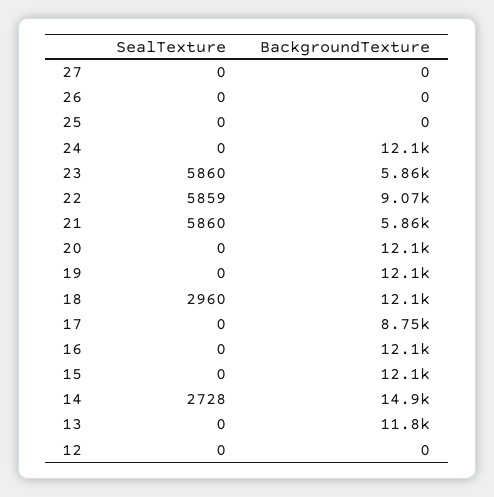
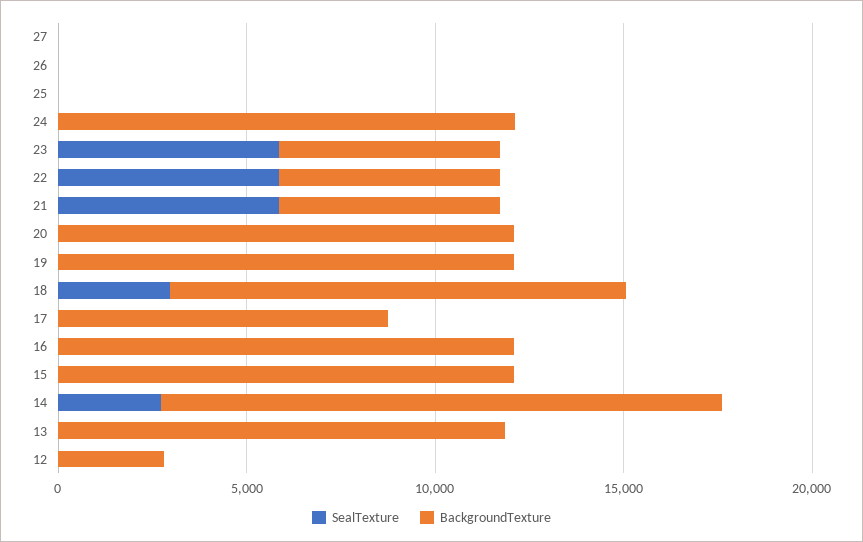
  {
    "SealTexture": {
      "27": 0,
      "26": 0,
      "25": 0,
      "24": 0,
      "23": 5860,
      "22": 5859,
      "21": 5860,
      "20": 0,
      "19": 0,
      "18": 2960,
      "17": 0,
      "16": 0,
      "15": 0,
      "14": 2728,
      "13": 0,
      "12": 0
    },
    "BackgroundTexture": {
      "27": 0,
      "26": 0,
      "25": 0,
      "24": 12100,
      "23": 5860,
-     "22": 9070,
+     "22": 6000,
      "21": 5860,
      "20": 12100,
      "19": 12100,
      "18": 12100,
      "17": 8750,
      "16": 12100,
      "15": 12100,
      "14": 14900,
      "13": 11800,
-     "12": 0
+     "12": 3000
    }
  }

